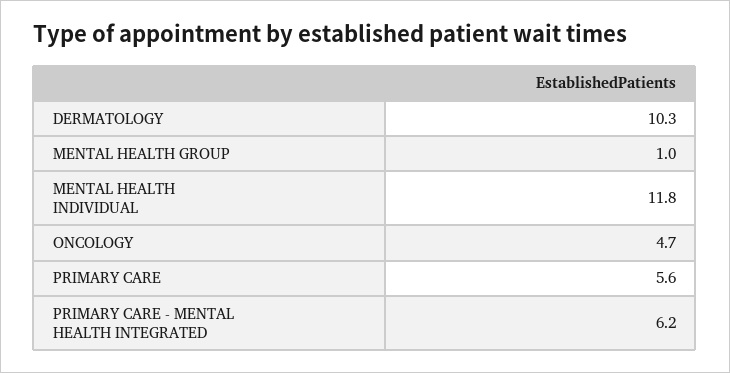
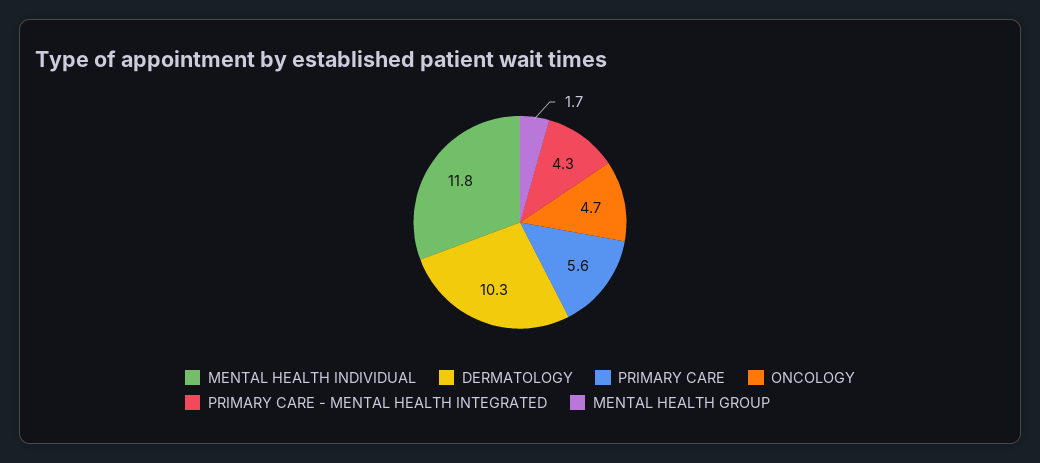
  {
    "DERMATOLOGY": 10.3,
-   "MENTAL HEALTH GROUP": 1,
+   "MENTAL HEALTH GROUP": 1.7,
    "MENTAL HEALTH INDIVIDUAL": 11.8,
    "ONCOLOGY": 4.7,
    "PRIMARY CARE": 5.6,
-   "PRIMARY CARE - MENTAL HEALTH INTEGRATED": 6.2
+   "PRIMARY CARE - MENTAL HEALTH INTEGRATED": 4.3
  }

